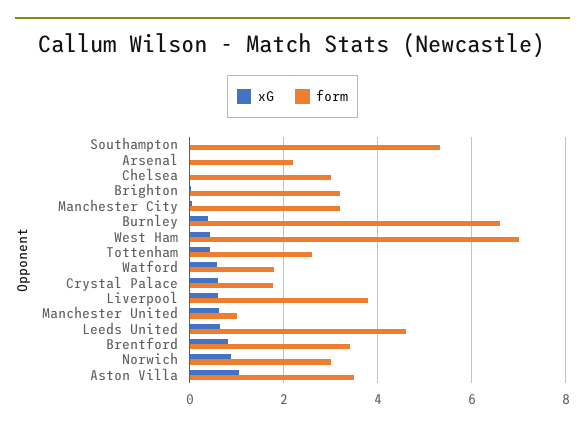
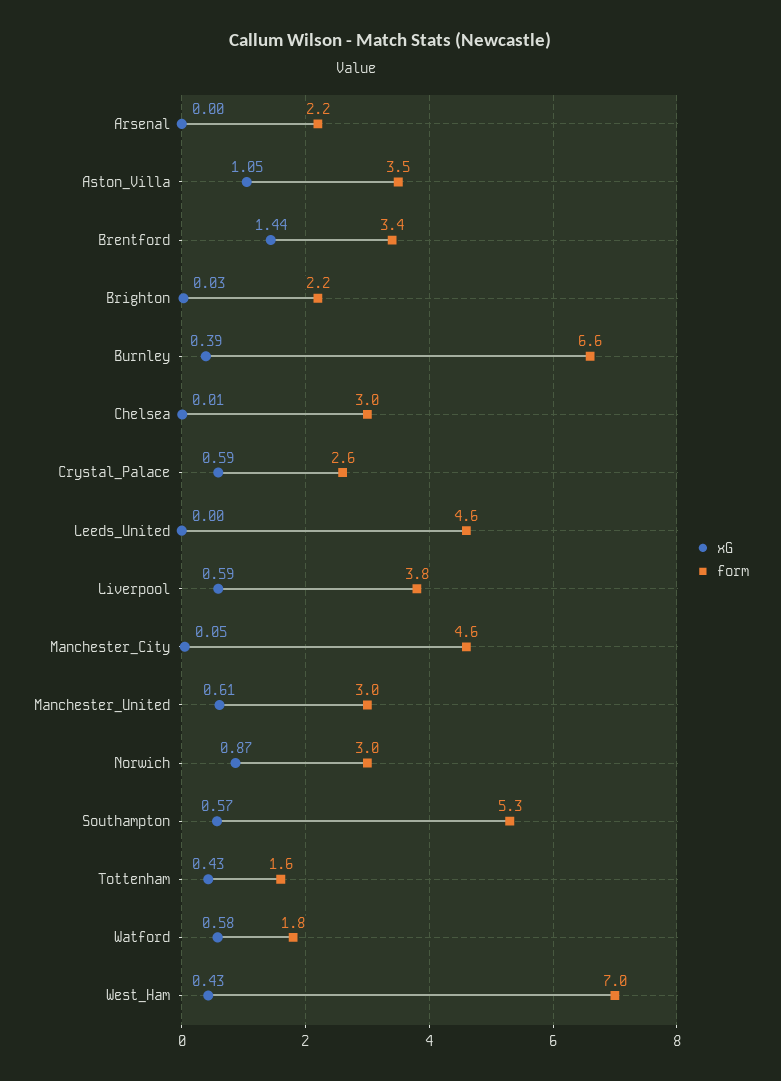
  {
    "xG": {
-     "Southampton": 0,
+     "Southampton": 0.57,
      "Arsenal": 0,
      "Chelsea": 0.01,
      "Brighton": 0.03,
      "Manchester City": 0.05,
      "Burnley": 0.39,
      "West Ham": 0.43,
      "Tottenham": 0.43,
      "Watford": 0.58,
      "Crystal Palace": 0.59,
      "Liverpool": 0.59,
      "Manchester United": 0.61,
-     "Leeds United": 0.6,
+     "Leeds United": 0,
-     "Brentford": 0.8,
+     "Brentford": 1.44,
      "Norwich": 0.87,
      "Aston Villa": 1.05
    },
    "form": {
      "Southampton": 5.3,
      "Arsenal": 2.2,
      "Chelsea": 3,
-     "Brighton": 3.2,
+     "Brighton": 2.2,
-     "Manchester City": 3.2,
+     "Manchester City": 4.6,
      "Burnley": 6.6,
      "West Ham": 7,
-     "Tottenham": 2.6,
+     "Tottenham": 1.6,
      "Watford": 1.8,
-     "Crystal Palace": 1.8,
+     "Crystal Palace": 2.6,
      "Liverpool": 3.8,
-     "Manchester United": 1,
+     "Manchester United": 3,
      "Leeds United": 4.6,
      "Brentford": 3.4,
      "Norwich": 3,
      "Aston Villa": 3.5
    }
  }

